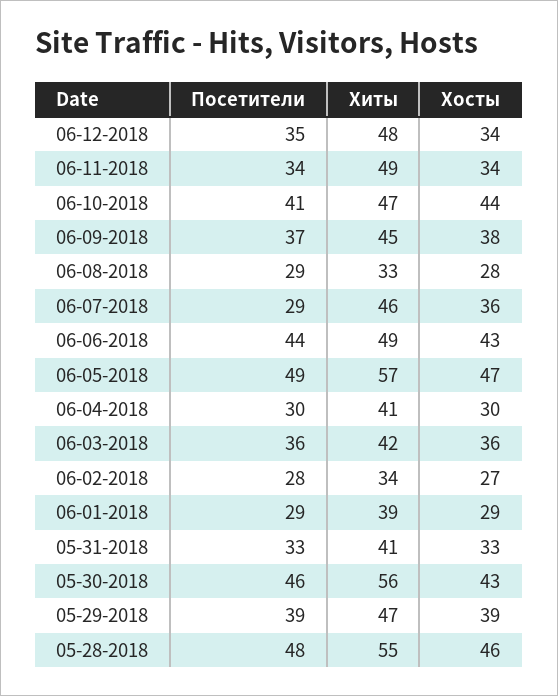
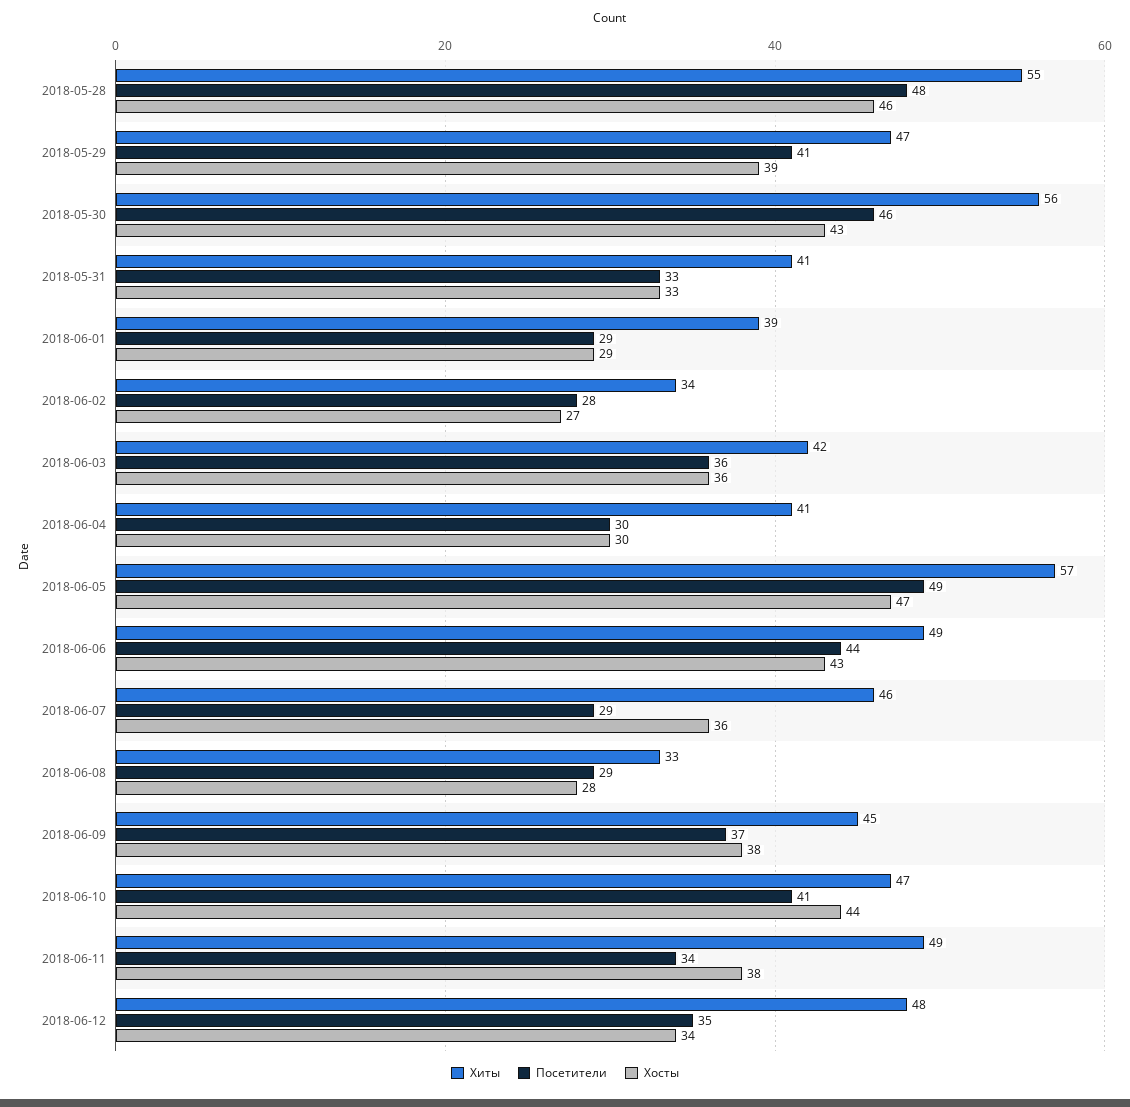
  {
    "Посетители": {
      "06-12-2018": 35,
      "06-11-2018": 34,
      "06-10-2018": 41,
      "06-09-2018": 37,
      "06-08-2018": 29,
      "06-07-2018": 29,
      "06-06-2018": 44,
      "06-05-2018": 49,
      "06-04-2018": 30,
      "06-03-2018": 36,
      "06-02-2018": 28,
      "06-01-2018": 29,
      "05-31-2018": 33,
      "05-30-2018": 46,
-     "05-29-2018": 39,
+     "05-29-2018": 41,
      "05-28-2018": 48
    },
    "Хиты": {
      "06-12-2018": 48,
      "06-11-2018": 49,
      "06-10-2018": 47,
      "06-09-2018": 45,
      "06-08-2018": 33,
      "06-07-2018": 46,
      "06-06-2018": 49,
      "06-05-2018": 57,
      "06-04-2018": 41,
      "06-03-2018": 42,
      "06-02-2018": 34,
      "06-01-2018": 39,
      "05-31-2018": 41,
      "05-30-2018": 56,
      "05-29-2018": 47,
      "05-28-2018": 55
    },
    "Хосты": {
      "06-12-2018": 34,
-     "06-11-2018": 34,
+     "06-11-2018": 38,
      "06-10-2018": 44,
      "06-09-2018": 38,
      "06-08-2018": 28,
      "06-07-2018": 36,
      "06-06-2018": 43,
      "06-05-2018": 47,
      "06-04-2018": 30,
      "06-03-2018": 36,
      "06-02-2018": 27,
      "06-01-2018": 29,
      "05-31-2018": 33,
      "05-30-2018": 43,
      "05-29-2018": 39,
      "05-28-2018": 46
    }
  }

